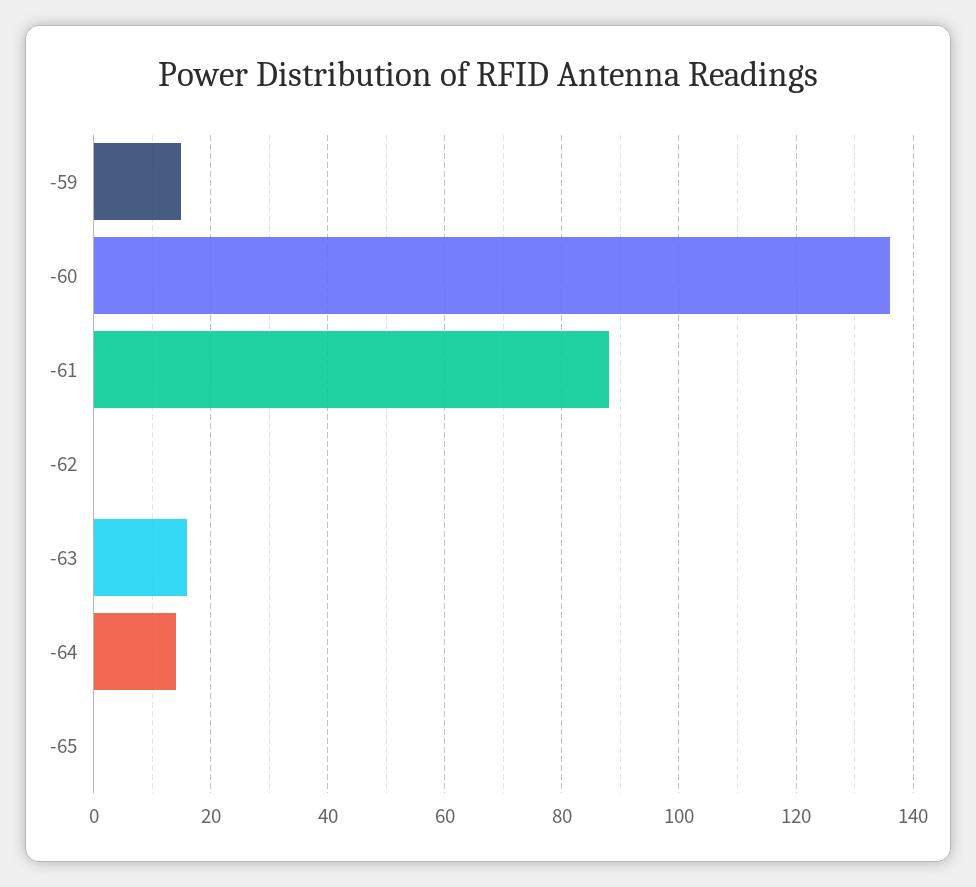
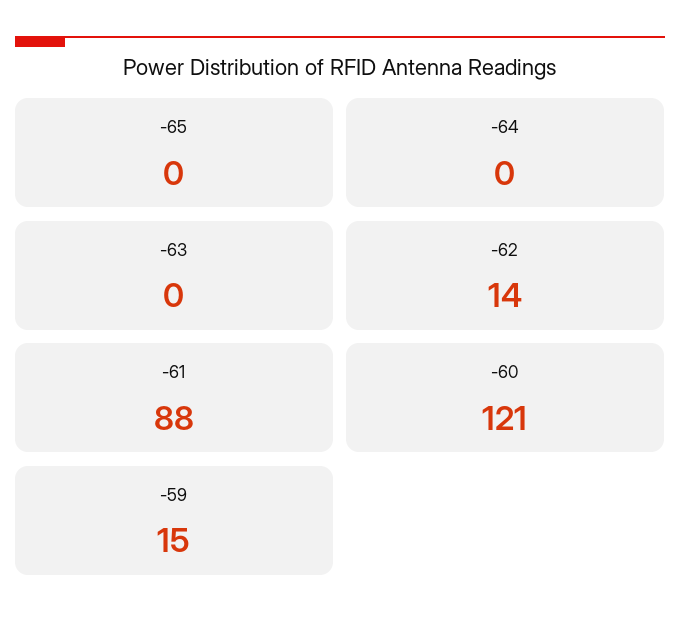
  {
    "-59": 15,
-   "-60": 135,
+   "-60": 121,
    "-61": 88,
-   "-62": 0,
+   "-62": 14,
-   "-63": 15,
+   "-63": 0,
-   "-64": 15,
+   "-64": 0,
    "-65": 0
  }

